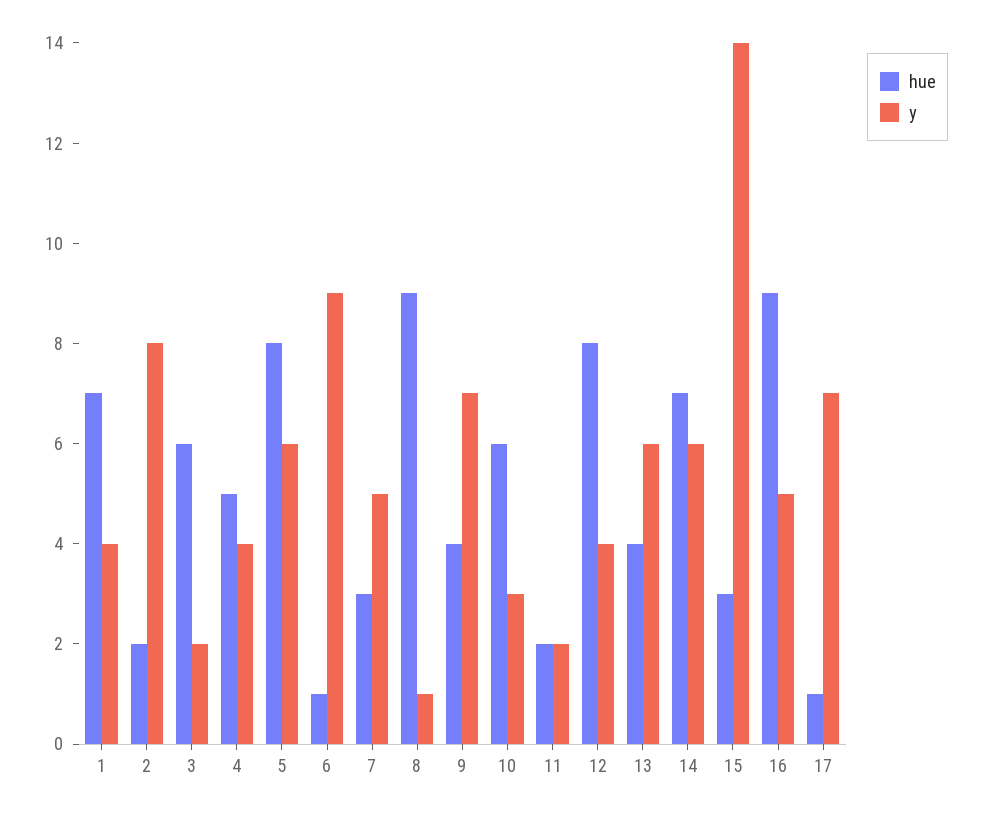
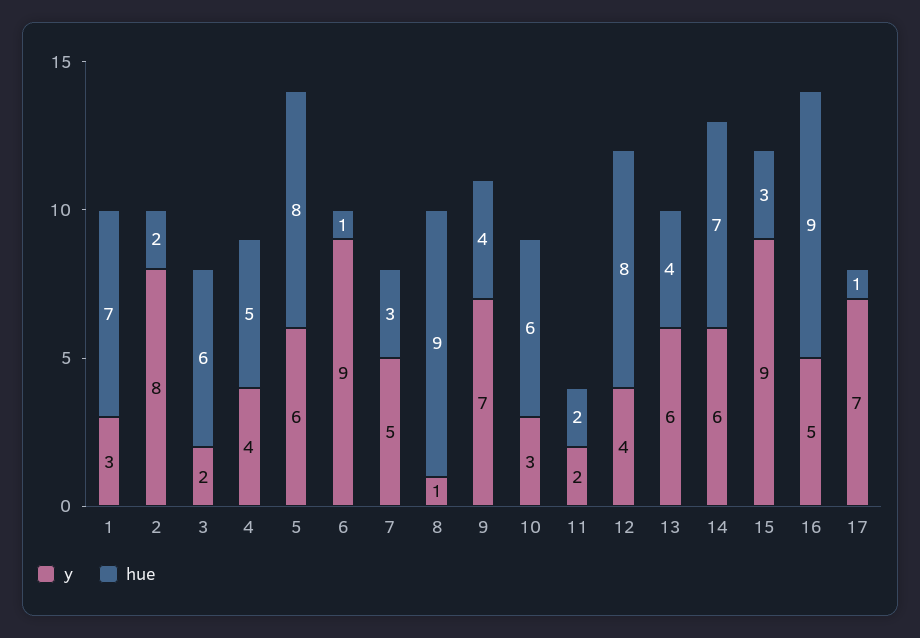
  {
    "hue": {
      "1": 7,
      "2": 2,
      "3": 6,
      "4": 5,
      "5": 8,
      "6": 1,
      "7": 3,
      "8": 9,
      "9": 4,
      "10": 6,
      "11": 2,
      "12": 8,
      "13": 4,
      "14": 7,
      "15": 3,
      "16": 9,
      "17": 1
    },
    "y": {
-     "1": 4,
+     "1": 3,
      "2": 8,
      "3": 2,
      "4": 4,
      "5": 6,
      "6": 9,
      "7": 5,
      "8": 1,
      "9": 7,
      "10": 3,
      "11": 2,
      "12": 4,
      "13": 6,
      "14": 6,
-     "15": 14,
+     "15": 9,
      "16": 5,
      "17": 7
    }
  }

